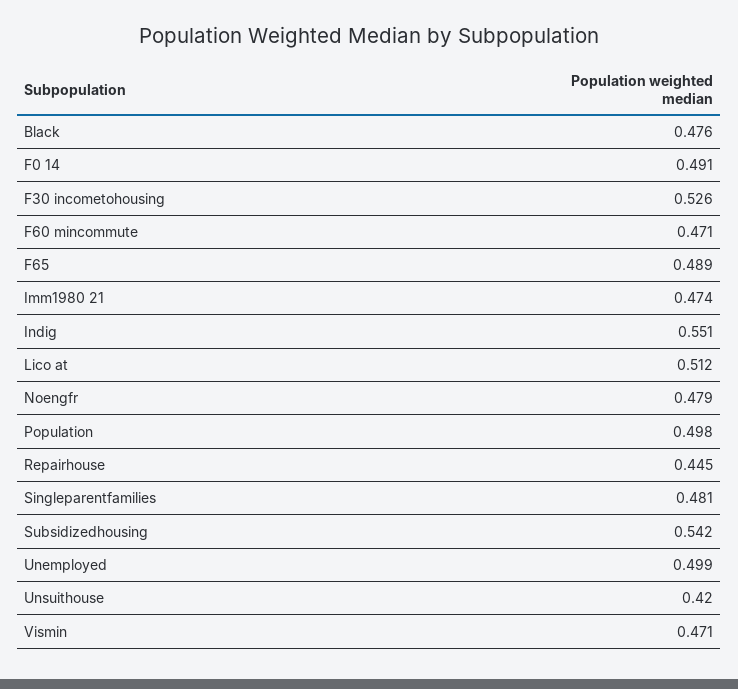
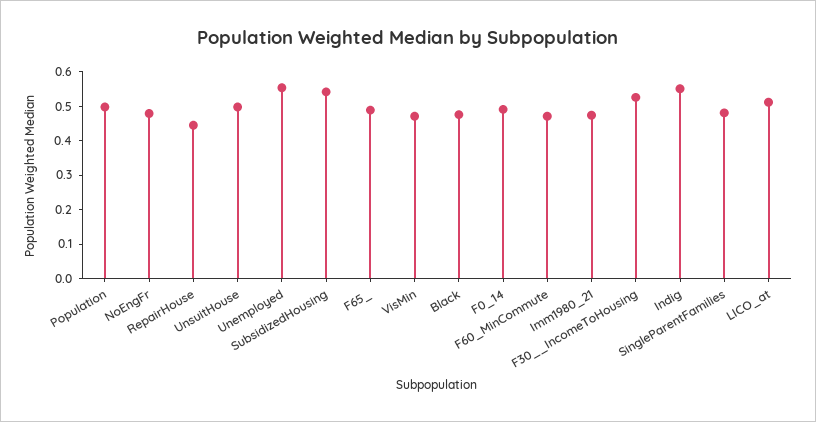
  {
    "Black": 0.476,
    "F0 14": 0.491,
    "F30  incometohousing": 0.526,
    "F60 mincommute": 0.471,
    "F65": 0.489,
    "Imm1980 21": 0.474,
    "Indig": 0.551,
    "Lico at": 0.512,
    "Noengfr": 0.479,
    "Population": 0.498,
    "Repairhouse": 0.445,
    "Singleparentfamilies": 0.481,
    "Subsidizedhousing": 0.542,
-   "Unemployed": 0.499,
+   "Unemployed": 0.55,
-   "Unsuithouse": 0.42,
+   "Unsuithouse": 0.5,
    "Vismin": 0.471
  }

